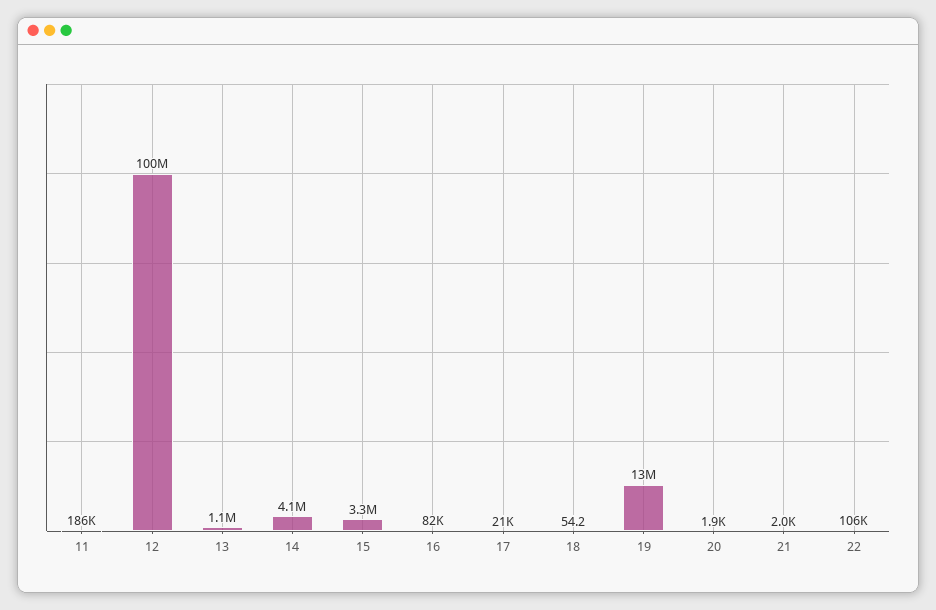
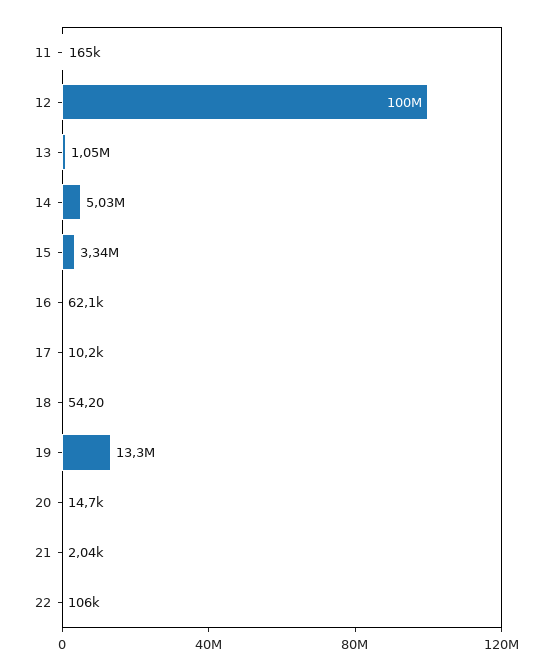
  {
-   "11": 186000,
+   "11": 165000,
    "12": 100000000,
    "13": 1050000,
-   "14": 4100000,
+   "14": 5030000,
    "15": 3340000,
-   "16": 82000,
+   "16": 62100,
-   "17": 21000,
+   "17": 10200,
    "18": 54.2,
    "19": 13300000,
-   "20": 1900,
+   "20": 14700,
    "21": 2040,
    "22": 106000
  }

